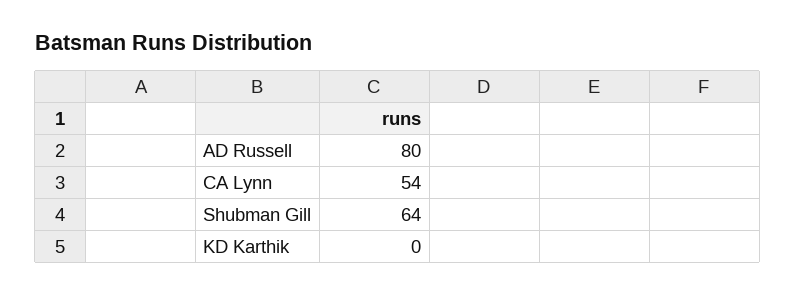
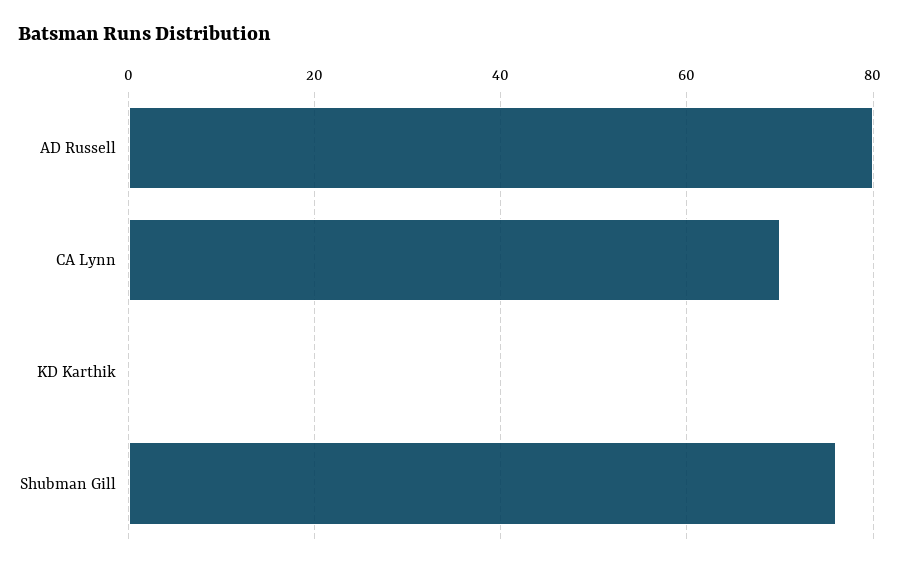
  {
    "AD Russell": 80,
-   "CA Lynn": 54,
+   "CA Lynn": 70,
-   "Shubman Gill": 64,
+   "Shubman Gill": 75,
    "KD Karthik": 0
  }

